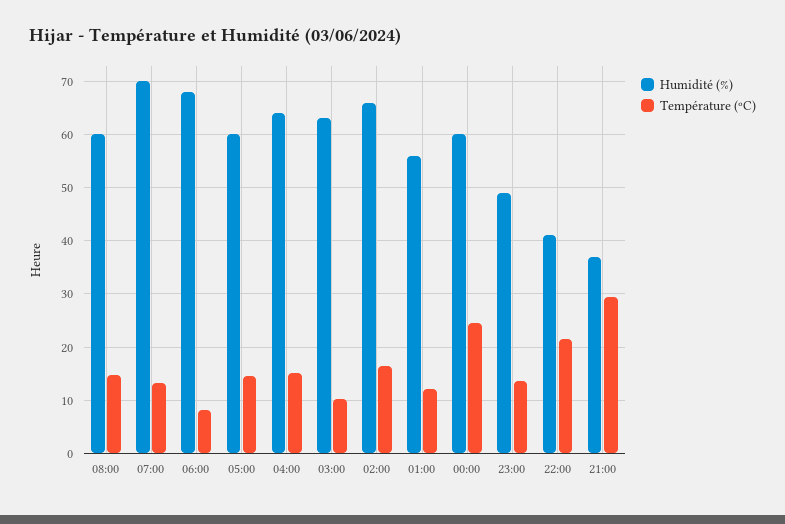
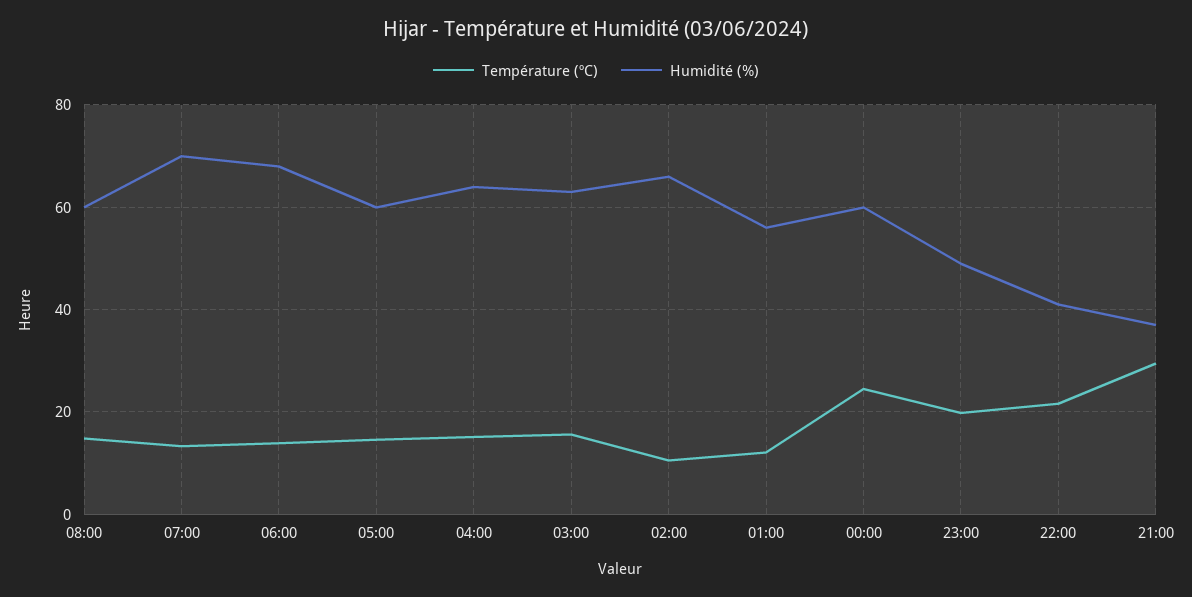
  {
    "Humidité (%)": {
      "08:00": 60,
      "07:00": 70,
      "06:00": 68,
      "05:00": 60,
      "04:00": 64,
      "03:00": 64,
      "02:00": 66,
      "01:00": 56,
      "00:00": 60,
      "23:00": 50,
      "22:00": 42,
      "21:00": 38
    },
    "Température (ºC)": {
      "08:00": 14,
      "07:00": 14,
-     "06:00": 8,
+     "06:00": 14,
      "05:00": 14,
      "04:00": 16,
-     "03:00": 10,
+     "03:00": 16,
-     "02:00": 16,
+     "02:00": 10,
      "01:00": 12,
      "00:00": 24,
-     "23:00": 14,
+     "23:00": 20,
      "22:00": 22,
      "21:00": 30
    }
  }

